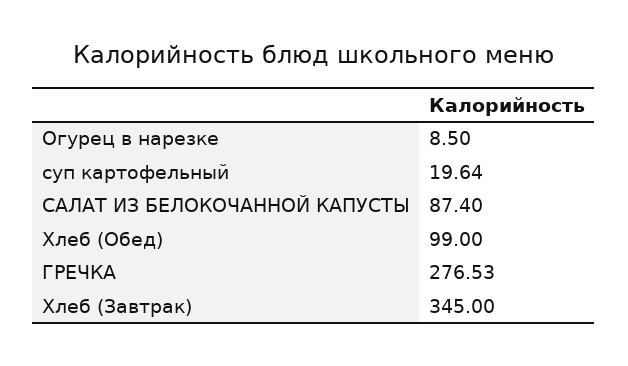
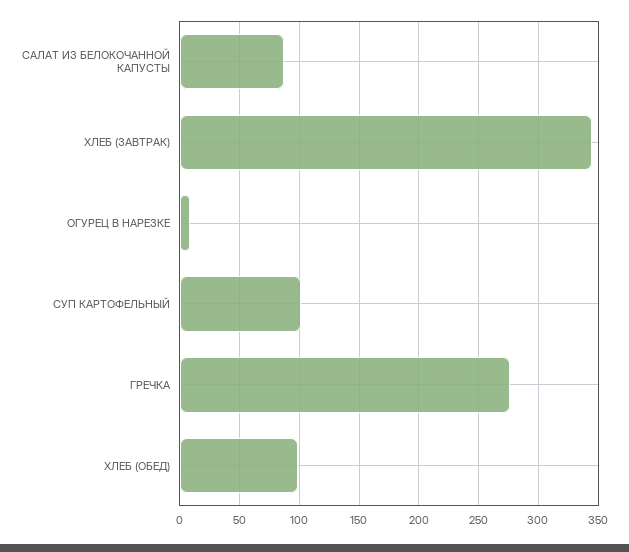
  {
    "Огурец в нарезке": 8.5,
-   "суп картофельный": 19.64,
+   "суп картофельный": 100,
    "САЛАТ ИЗ БЕЛОКОЧАННОЙ КАПУСТЫ": 87.4,
    "Хлеб (Обед)": 99,
    "ГРЕЧКА": 276.53,
    "Хлеб (Завтрак)": 345
  }

